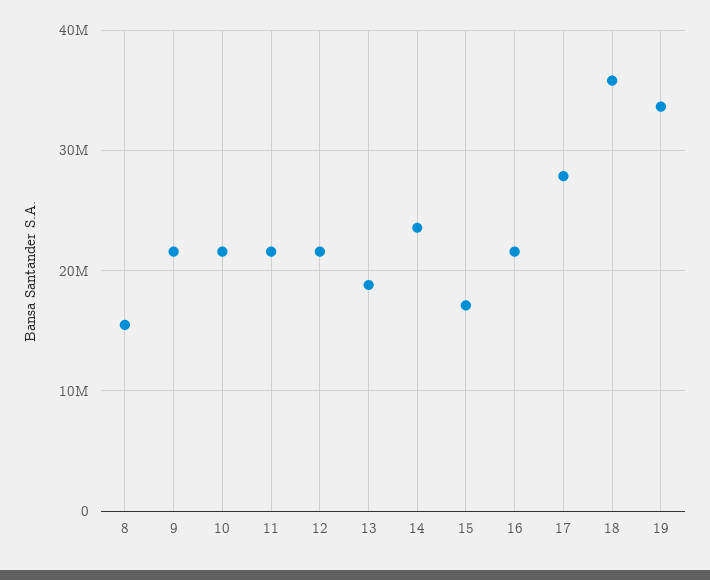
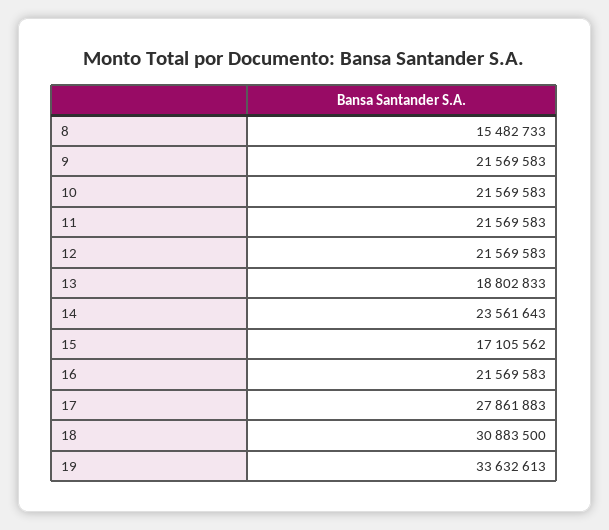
  {
    "8": 15482733,
    "9": 21569583,
    "10": 21569583,
    "11": 21569583,
    "12": 21569583,
    "13": 18802833,
    "14": 23561643,
    "15": 17105562,
    "16": 21569583,
    "17": 27861883,
-   "18": 36000000,
+   "18": 30883500,
    "19": 33632613
  }

